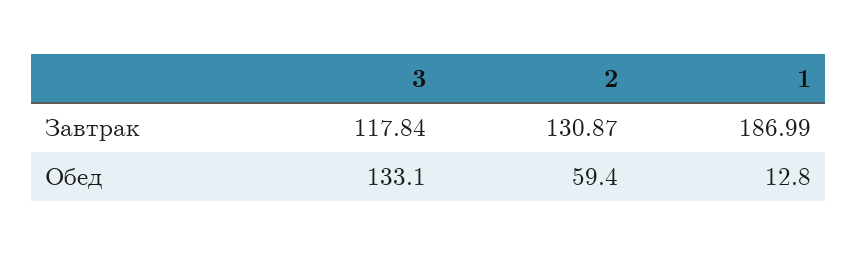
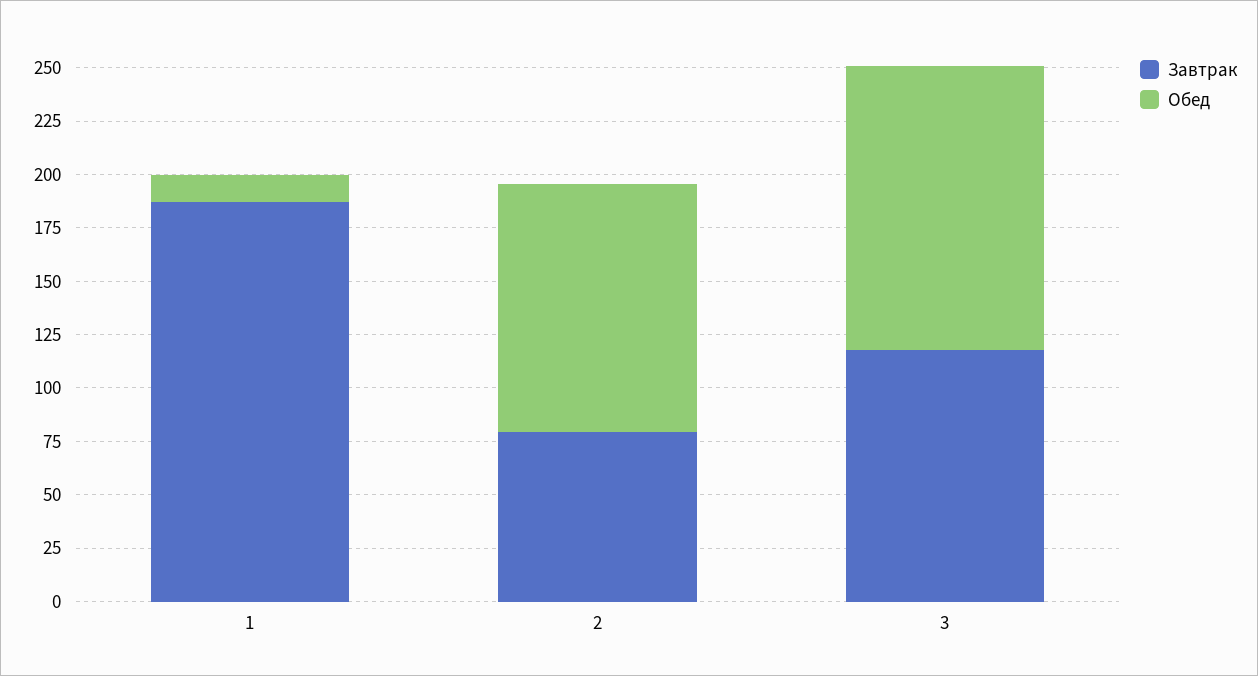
  {
    "Завтрак": {
      "3": 117.84,
-     "2": 130.87,
+     "2": 80,
      "1": 186.99
    },
    "Обед": {
      "3": 133.1,
-     "2": 59.4,
+     "2": 115,
      "1": 12.8
    }
  }

